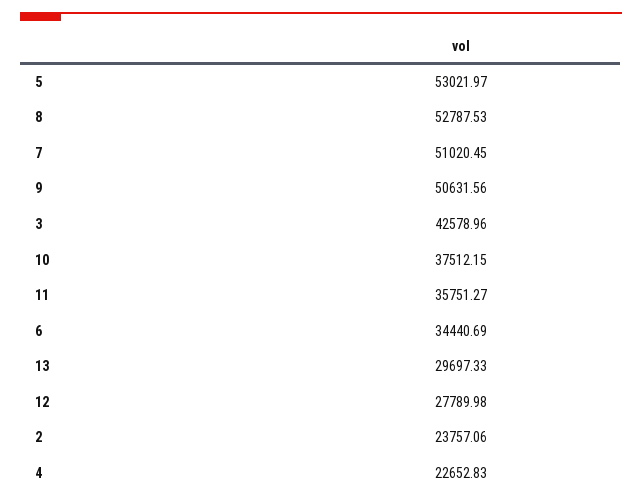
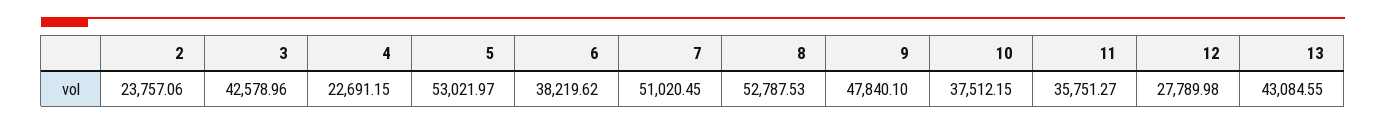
  {
    "5": 53021.97,
    "8": 52787.53,
    "7": 51020.45,
-   "9": 50631.56,
+   "9": 47840.1,
    "3": 42578.96,
    "10": 37512.15,
    "11": 35751.27,
-   "6": 34440.69,
+   "6": 38219.62,
-   "13": 29697.33,
+   "13": 43084.55,
    "12": 27789.98,
    "2": 23757.06,
-   "4": 22652.83
+   "4": 22691.15
  }

